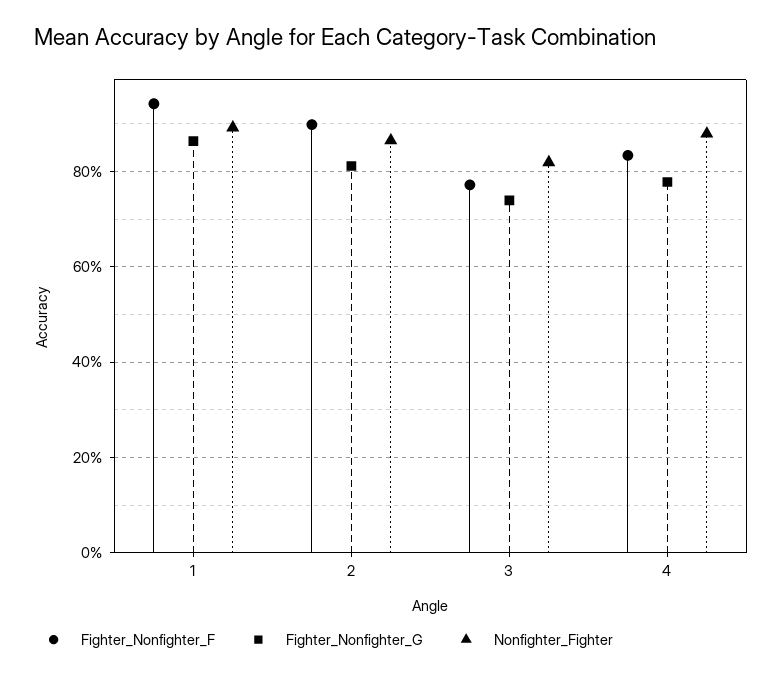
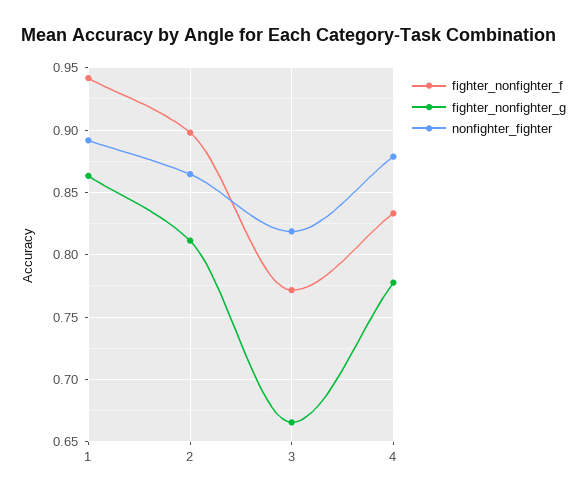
  {
    "Fighter_Nonfighter_F": {
      "1": 0.94,
      "2": 0.9,
      "3": 0.77,
      "4": 0.835
    },
    "Fighter_Nonfighter_G": {
      "1": 0.865,
      "2": 0.81,
-     "3": 0.74,
+     "3": 0.665,
      "4": 0.78
    },
    "Nonfighter_Fighter": {
      "1": 0.89,
      "2": 0.865,
      "3": 0.82,
      "4": 0.88
    }
  }

